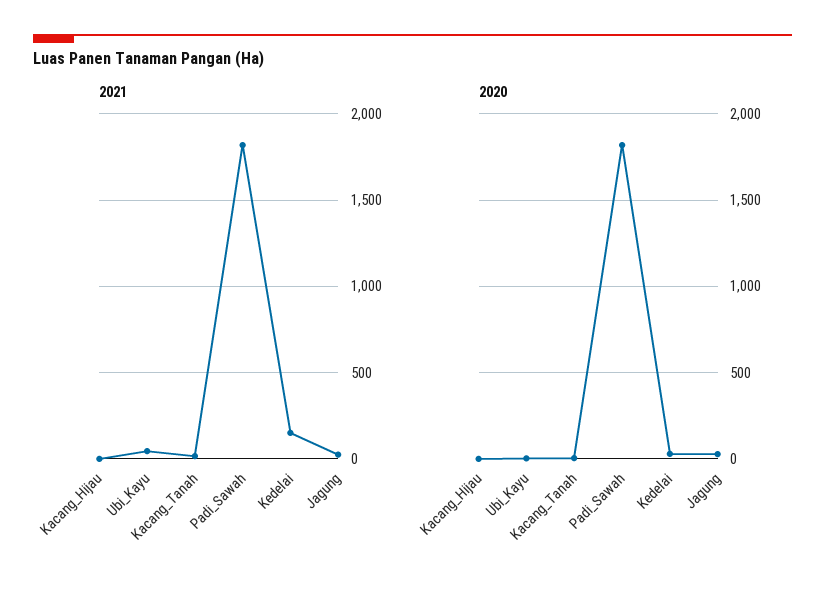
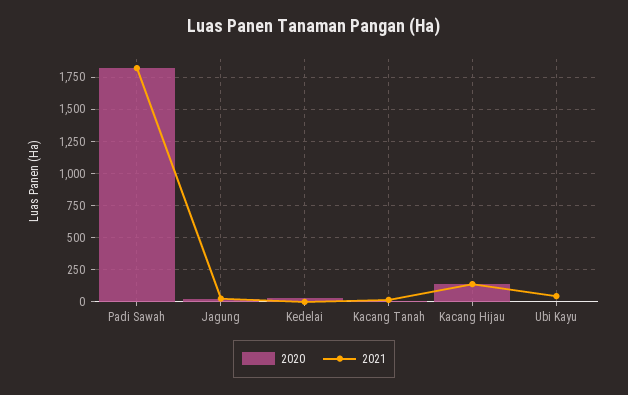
  {
    "2021": {
-     "Kacang_Hijau": 0,
+     "Kacang_Hijau": 150,
      "Ubi_Kayu": 50,
      "Kacang_Tanah": 0,
      "Padi_Sawah": 1800,
-     "Kedelai": 150,
+     "Kedelai": 0,
      "Jagung": 50
    },
    "2020": {
-     "Kacang_Hijau": 0,
+     "Kacang_Hijau": 150,
      "Ubi_Kayu": 0,
      "Kacang_Tanah": 0,
      "Padi_Sawah": 1800,
      "Kedelai": 50,
      "Jagung": 50
    }
  }

